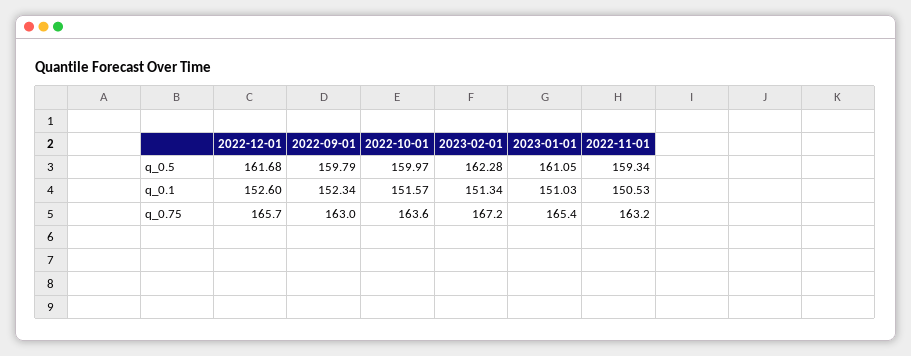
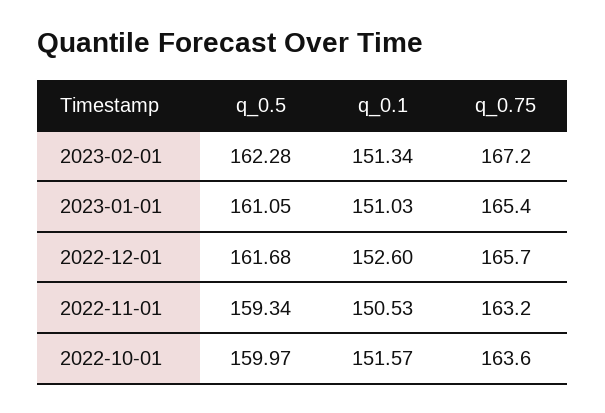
  {
    "2022-12-01": {
      "q_0.5": 161.68,
      "q_0.1": 152.6,
      "q_0.75": 165.7
    },
-   "2022-09-01": {
-     "q_0.5": 159.79,
-     "q_0.1": 152.34,
-     "q_0.75": 163
-   },
    "2022-10-01": {
      "q_0.5": 159.97,
      "q_0.1": 151.57,
      "q_0.75": 163.6
    },
    "2023-02-01": {
      "q_0.5": 162.28,
      "q_0.1": 151.34,
      "q_0.75": 167.2
    },
    "2023-01-01": {
      "q_0.5": 161.05,
      "q_0.1": 151.03,
      "q_0.75": 165.4
    },
    "2022-11-01": {
      "q_0.5": 159.34,
      "q_0.1": 150.53,
      "q_0.75": 163.2
    }
  }

